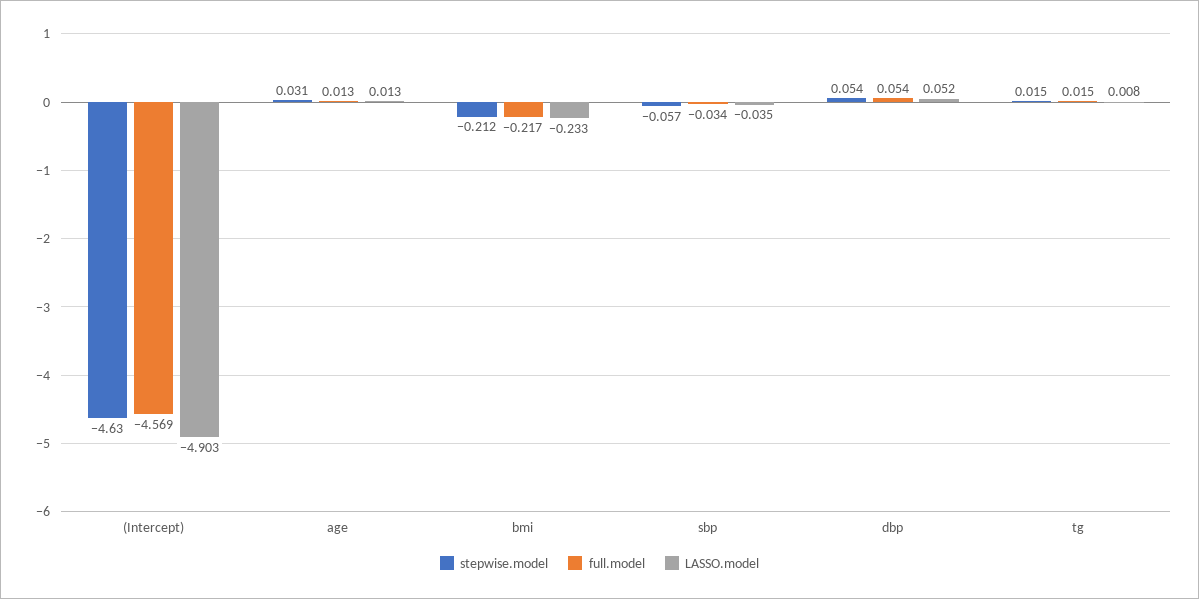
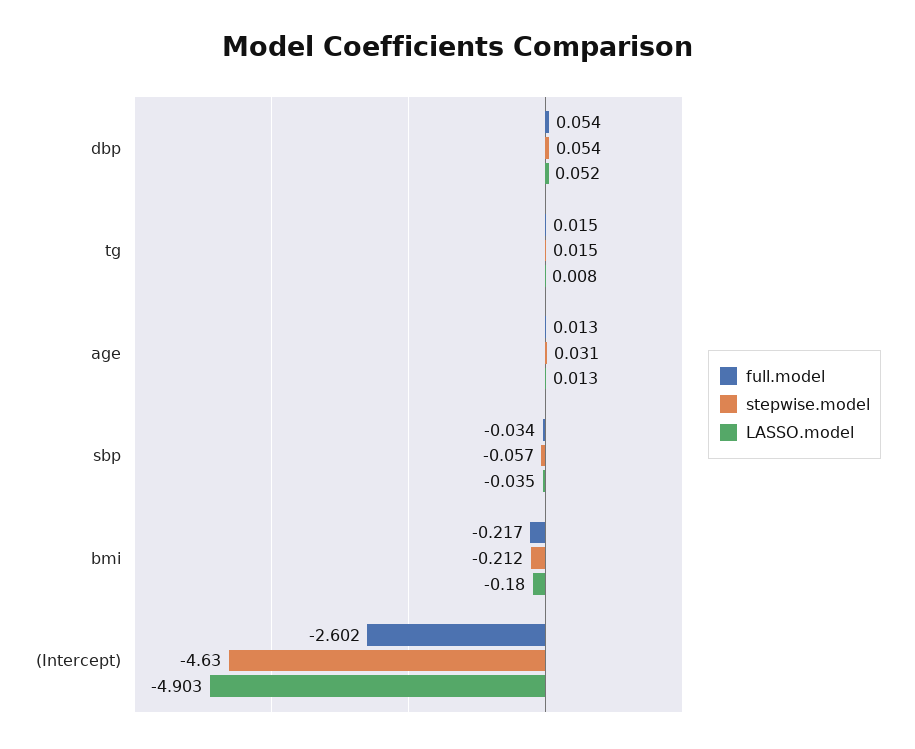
  {
    "stepwise.model": {
      "(Intercept)": -4.63,
      "age": 0.031,
      "bmi": -0.212,
      "sbp": -0.057,
      "dbp": 0.054,
      "tg": 0.015
    },
    "full.model": {
-     "(Intercept)": -4.569,
+     "(Intercept)": -2.602,
      "age": 0.013,
      "bmi": -0.217,
      "sbp": -0.034,
      "dbp": 0.054,
      "tg": 0.015
    },
    "LASSO.model": {
      "(Intercept)": -4.903,
      "age": 0.013,
-     "bmi": -0.233,
+     "bmi": -0.18,
      "sbp": -0.035,
      "dbp": 0.052,
      "tg": 0.008
    }
  }

